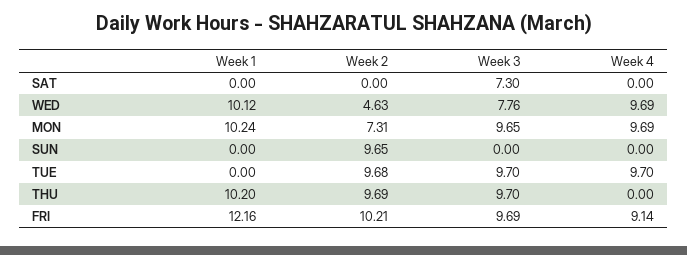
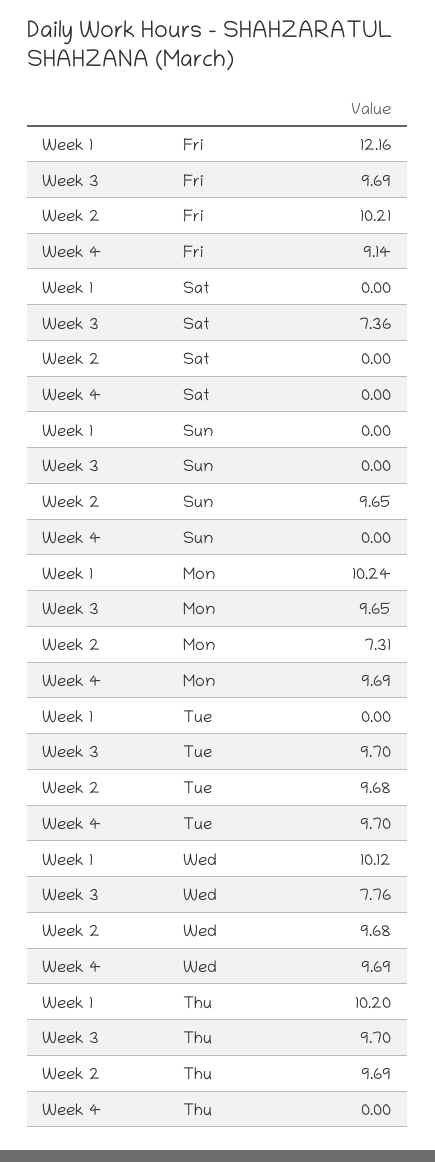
  {
    "Week 1": {
      "SAT": 0,
      "WED": 10.12,
      "MON": 10.24,
      "SUN": 0,
      "TUE": 0,
      "THU": 10.2,
      "FRI": 12.16
    },
    "Week 2": {
      "SAT": 0,
-     "WED": 4.63,
+     "WED": 9.68,
      "MON": 7.31,
      "SUN": 9.65,
      "TUE": 9.68,
      "THU": 9.69,
      "FRI": 10.21
    },
    "Week 3": {
-     "SAT": 7.3,
+     "SAT": 7.36,
      "WED": 7.76,
      "MON": 9.65,
      "SUN": 0,
      "TUE": 9.7,
      "THU": 9.7,
      "FRI": 9.69
    },
    "Week 4": {
      "SAT": 0,
      "WED": 9.69,
      "MON": 9.69,
      "SUN": 0,
      "TUE": 9.7,
      "THU": 0,
      "FRI": 9.14
    }
  }

